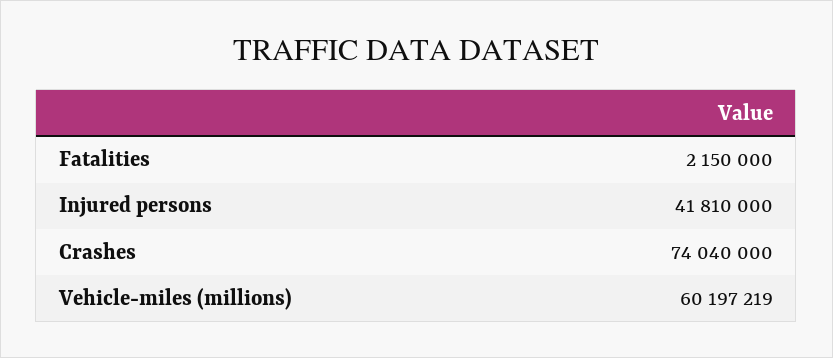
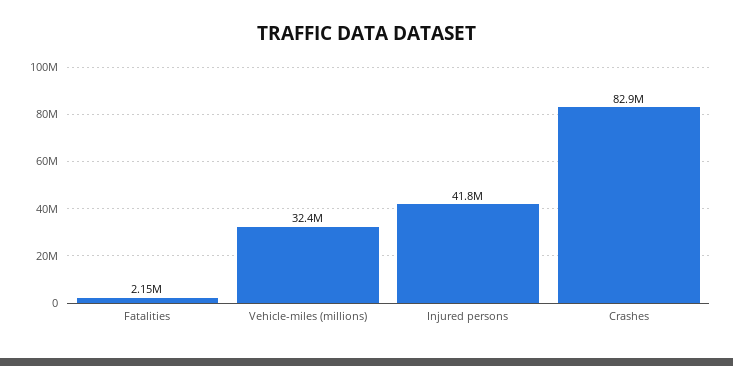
  {
    "Fatalities": 2150000,
    "Injured persons": 41810000,
-   "Crashes": 74040000,
+   "Crashes": 82900000,
-   "Vehicle-miles (millions)": 60197219
+   "Vehicle-miles (millions)": 32400000
  }

